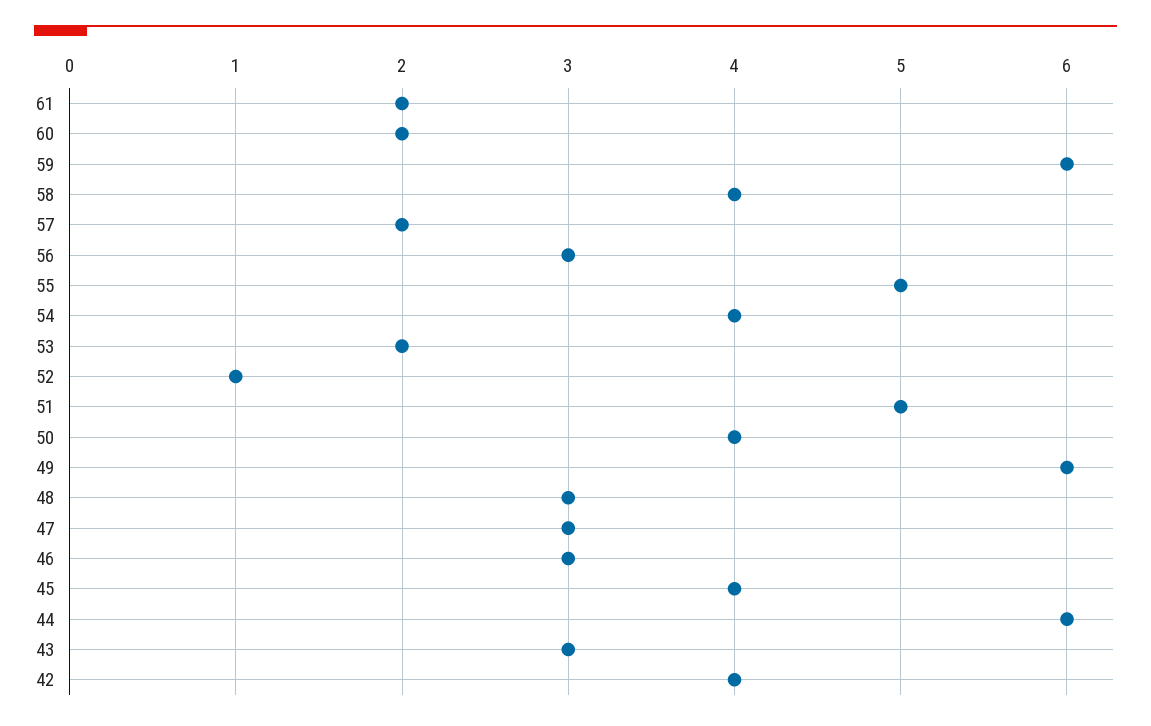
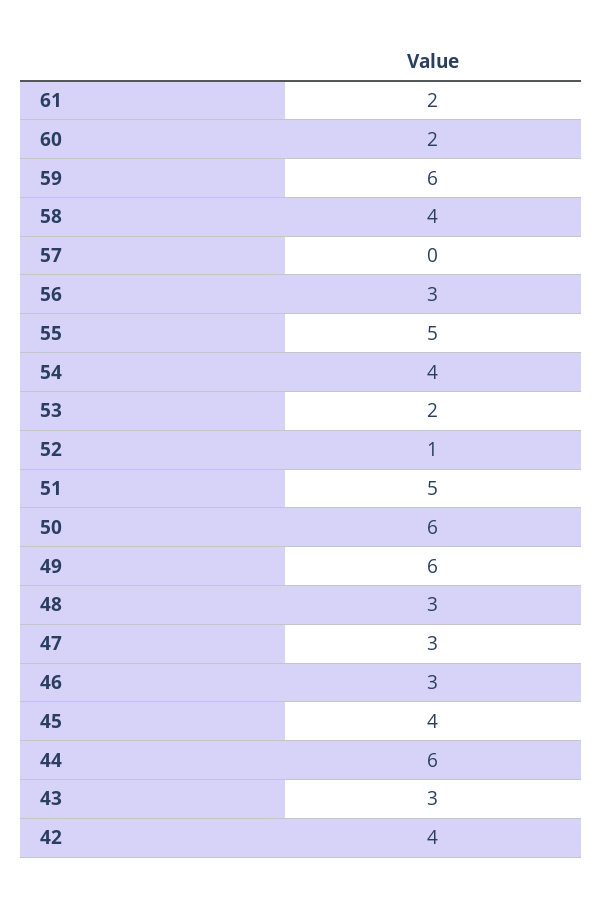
  {
    "61": 2,
    "60": 2,
    "59": 6,
    "58": 4,
-   "57": 2,
+   "57": 0,
    "56": 3,
    "55": 5,
    "54": 4,
    "53": 2,
    "52": 1,
    "51": 5,
-   "50": 4,
+   "50": 6,
    "49": 6,
    "48": 3,
    "47": 3,
    "46": 3,
    "45": 4,
    "44": 6,
    "43": 3,
    "42": 4
  }

